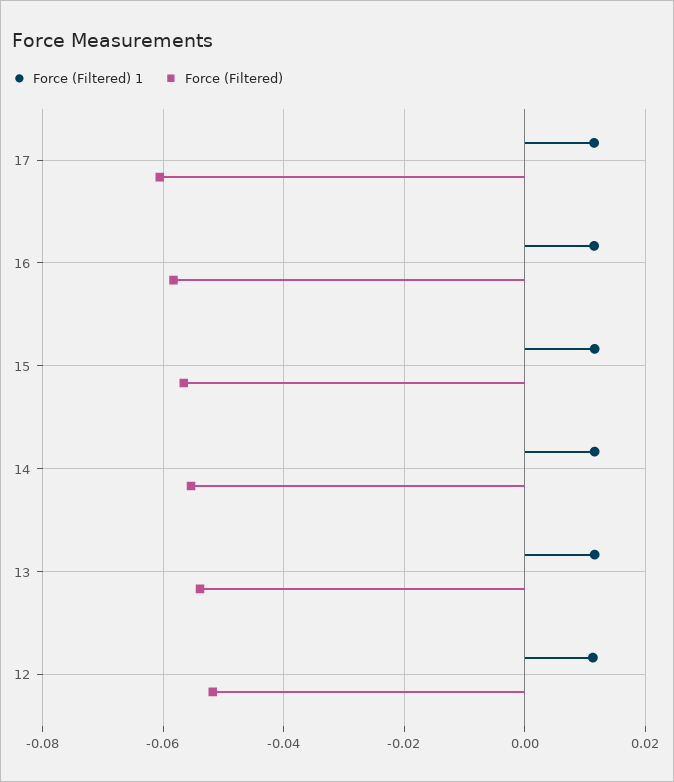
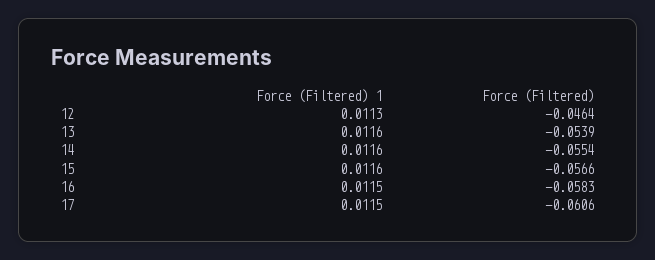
  {
    "Force (Filtered) 1": {
      "17": 0.0115,
      "16": 0.0115,
      "15": 0.0116,
      "14": 0.0116,
      "13": 0.0116,
      "12": 0.0113
    },
    "Force (Filtered)": {
      "17": -0.0606,
      "16": -0.0583,
      "15": -0.0566,
      "14": -0.0554,
      "13": -0.0539,
-     "12": -0.052
+     "12": -0.0464
    }
  }

